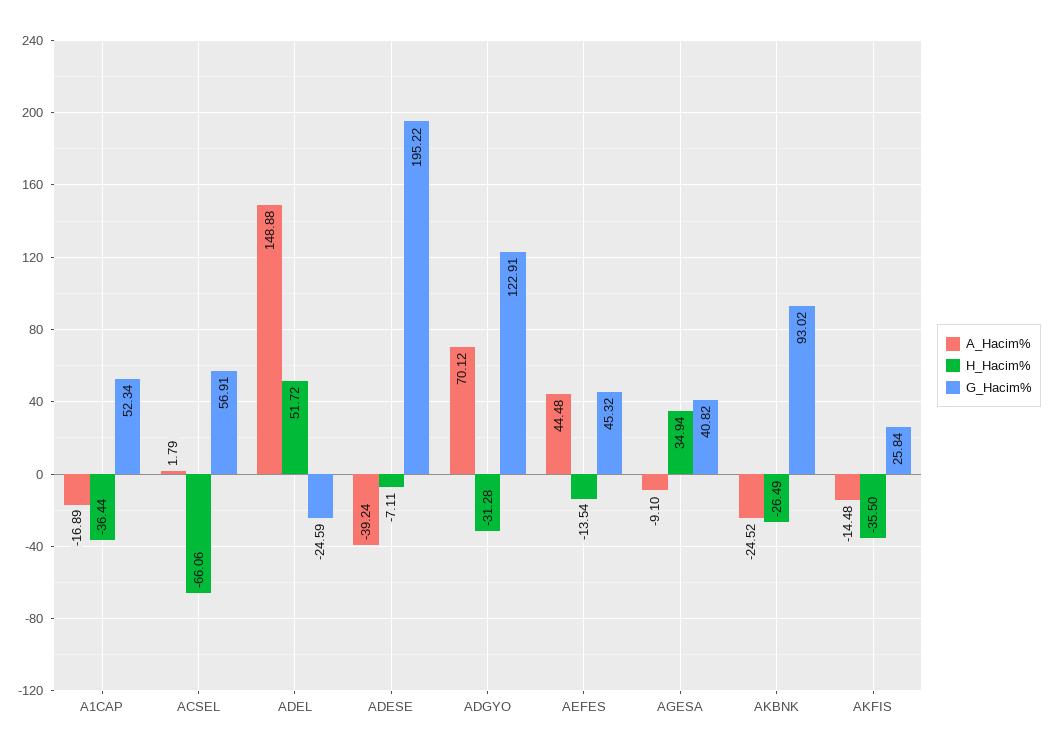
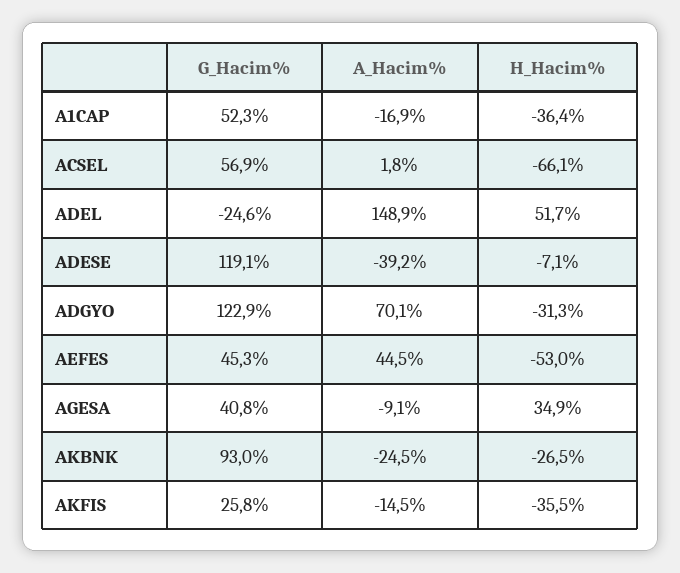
  {
    "A_Hacim%": {
      "A1CAP": -16.89,
      "ACSEL": 1.79,
      "ADEL": 148.88,
      "ADESE": -39.24,
      "ADGYO": 70.12,
      "AEFES": 44.48,
      "AGESA": -9.1,
      "AKBNK": -24.52,
      "AKFIS": -14.48
    },
    "H_Hacim%": {
      "A1CAP": -36.44,
      "ACSEL": -66.06,
      "ADEL": 51.72,
      "ADESE": -7.11,
      "ADGYO": -31.28,
-     "AEFES": -13.54,
+     "AEFES": -53,
      "AGESA": 34.94,
      "AKBNK": -26.49,
      "AKFIS": -35.5
    },
    "G_Hacim%": {
      "A1CAP": 52.34,
      "ACSEL": 56.91,
      "ADEL": -24.59,
-     "ADESE": 195.22,
+     "ADESE": 119.1,
      "ADGYO": 122.91,
      "AEFES": 45.32,
      "AGESA": 40.82,
      "AKBNK": 93.02,
      "AKFIS": 25.84
    }
  }

